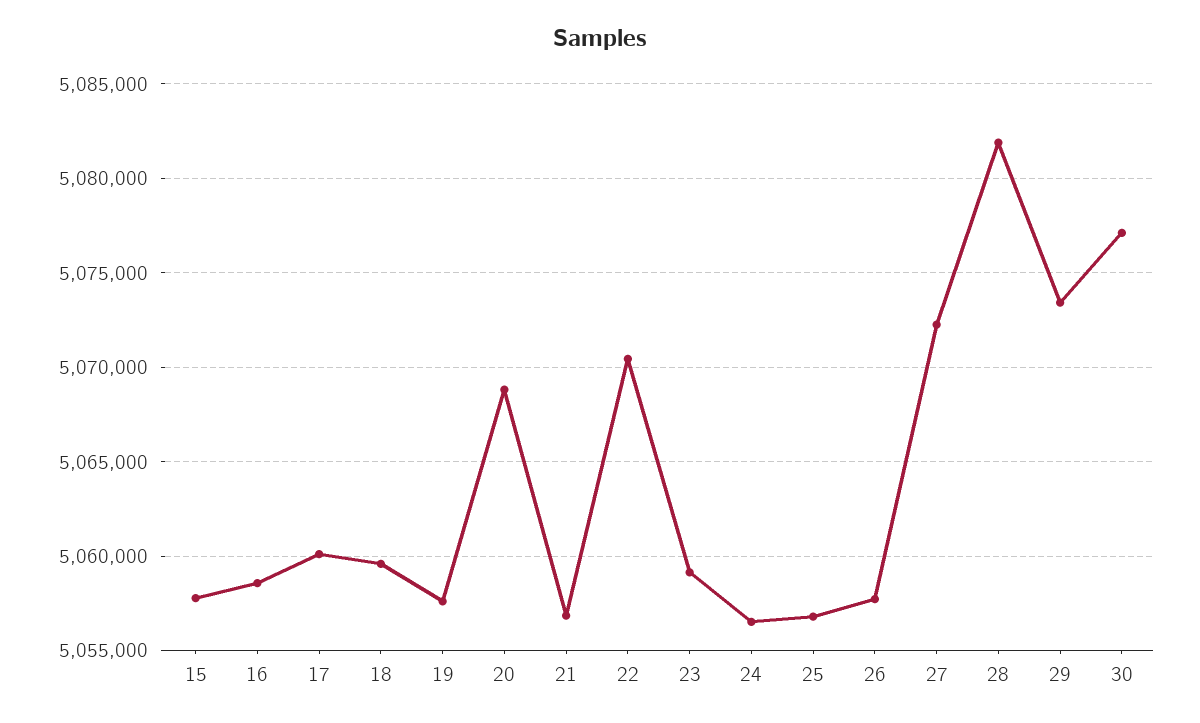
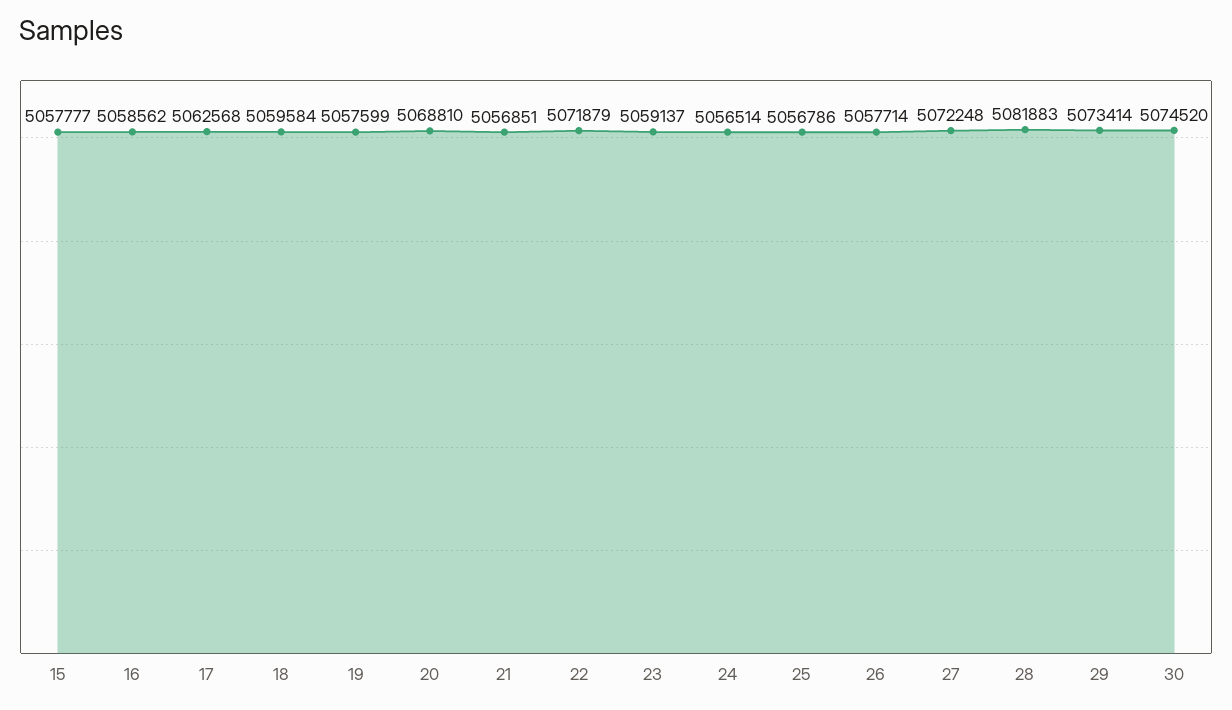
  {
    "15": 5057777,
    "16": 5058562,
-   "17": 5060000,
+   "17": 5062568,
    "18": 5059584,
    "19": 5057599,
    "20": 5068810,
    "21": 5056851,
-   "22": 5070500,
+   "22": 5071879,
    "23": 5059137,
    "24": 5056514,
    "25": 5056786,
    "26": 5057714,
    "27": 5072248,
    "28": 5081883,
    "29": 5073414,
-   "30": 5077000
+   "30": 5074520
  }

